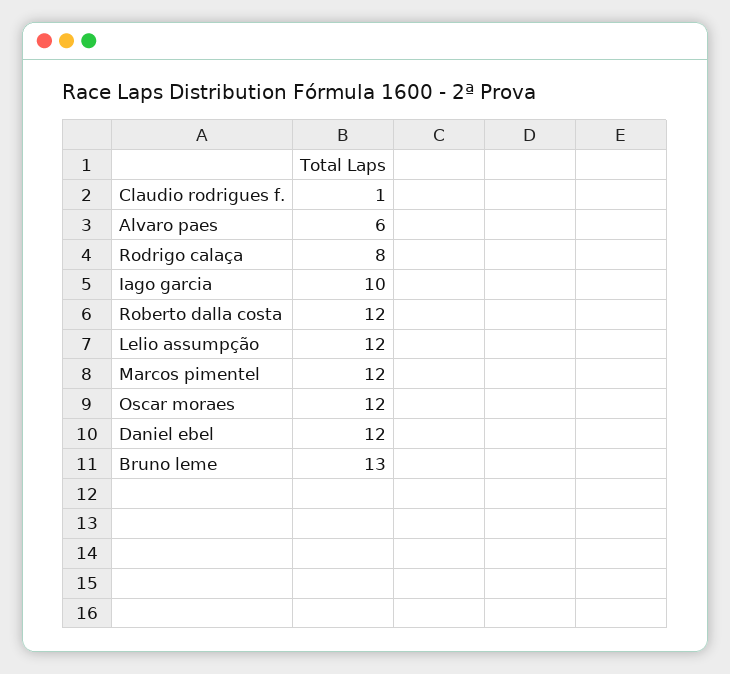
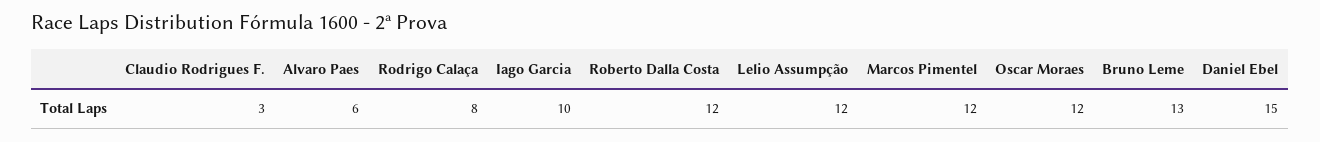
  {
-   "Claudio rodrigues f.": 1,
+   "Claudio rodrigues f.": 3,
    "Alvaro paes": 6,
    "Rodrigo calaça": 8,
    "Iago garcia": 10,
    "Roberto dalla costa": 12,
    "Lelio assumpção": 12,
    "Marcos pimentel": 12,
    "Oscar moraes": 12,
-   "Daniel ebel": 12,
+   "Daniel ebel": 15,
    "Bruno leme": 13
  }

